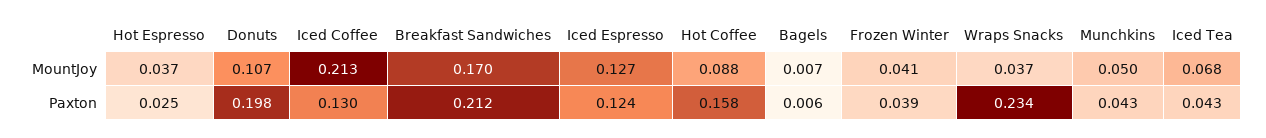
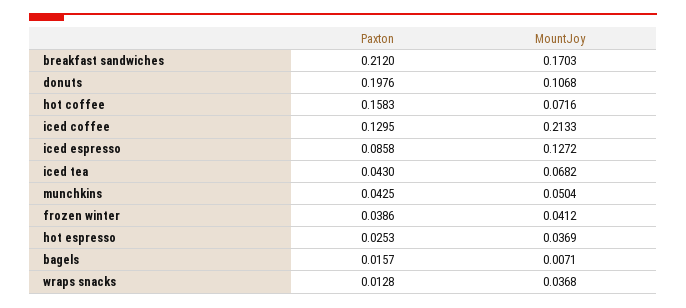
  {
    "Hot Espresso": {
      "MountJoy": 0.0369,
      "Paxton": 0.0253
    },
    "Donuts": {
      "MountJoy": 0.1068,
      "Paxton": 0.1976
    },
    "Iced Coffee": {
      "MountJoy": 0.2133,
      "Paxton": 0.1295
    },
    "Breakfast Sandwiches": {
      "MountJoy": 0.1703,
      "Paxton": 0.212
    },
    "Iced Espresso": {
      "MountJoy": 0.1272,
-     "Paxton": 0.124
+     "Paxton": 0.0858
    },
    "Hot Coffee": {
-     "MountJoy": 0.088,
+     "MountJoy": 0.0716,
      "Paxton": 0.1583
    },
    "Bagels": {
      "MountJoy": 0.0071,
-     "Paxton": 0.006
+     "Paxton": 0.0157
    },
    "Frozen Winter": {
      "MountJoy": 0.0412,
      "Paxton": 0.0386
    },
    "Wraps Snacks": {
      "MountJoy": 0.0368,
-     "Paxton": 0.234
+     "Paxton": 0.0128
    },
    "Munchkins": {
      "MountJoy": 0.0504,
      "Paxton": 0.0425
    },
    "Iced Tea": {
      "MountJoy": 0.0682,
      "Paxton": 0.043
    }
  }

